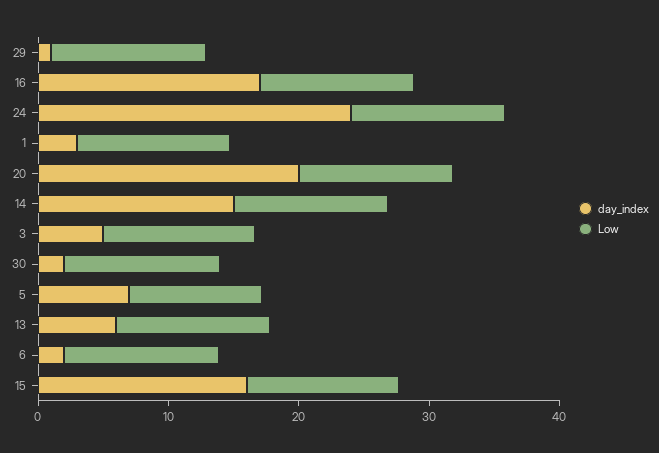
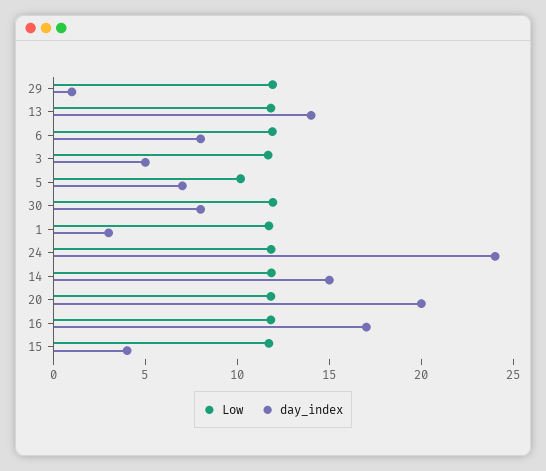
  {
    "day_index": {
      "29": 1,
      "16": 17,
      "24": 24,
      "1": 3,
      "20": 20,
      "14": 15,
      "3": 5,
-     "30": 2,
+     "30": 8,
      "5": 7,
-     "13": 6,
+     "13": 14,
-     "6": 2,
+     "6": 8,
-     "15": 16
+     "15": 4
    },
    "Low": {
      "29": 12,
      "16": 12,
      "24": 12,
      "1": 12,
      "20": 12,
      "14": 12,
      "3": 12,
      "30": 12,
      "5": 10,
      "13": 12,
      "6": 12,
      "15": 12
    }
  }

